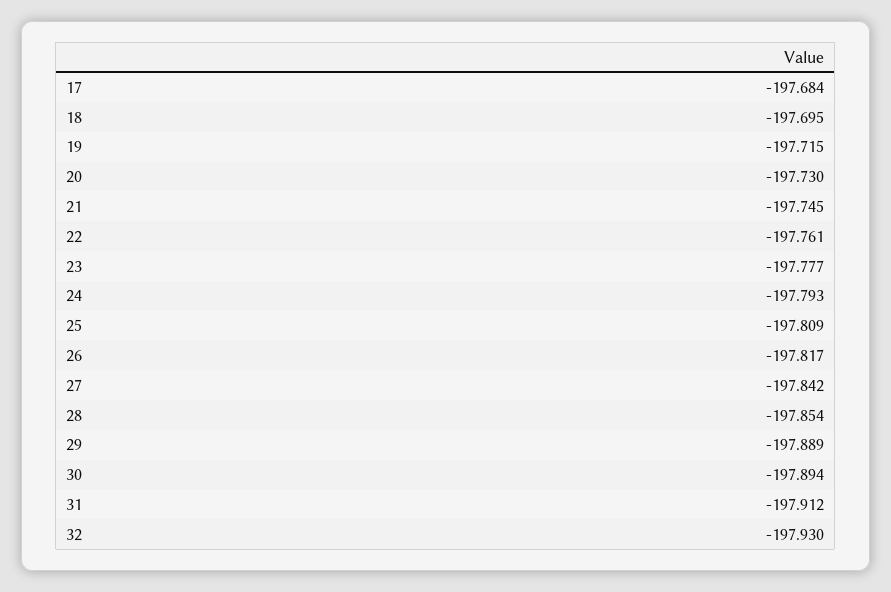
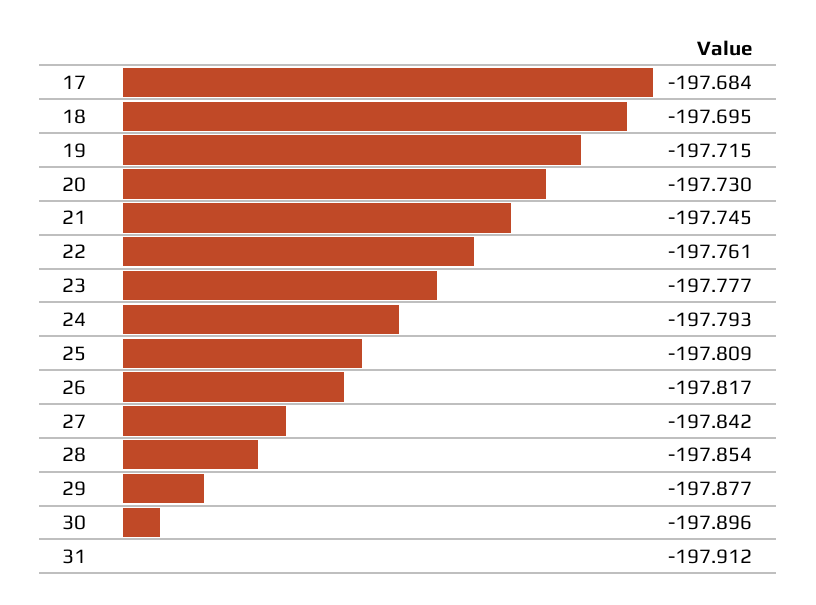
  {
    "17": -197.684,
    "18": -197.695,
    "19": -197.715,
    "20": -197.73,
    "21": -197.745,
    "22": -197.761,
    "23": -197.777,
    "24": -197.793,
    "25": -197.809,
    "26": -197.817,
    "27": -197.842,
    "28": -197.854,
-   "29": -197.889,
+   "29": -197.877,
-   "30": -197.894,
+   "30": -197.896,
-   "31": -197.912,
+   "31": -197.912
-   "32": -197.93
  }

